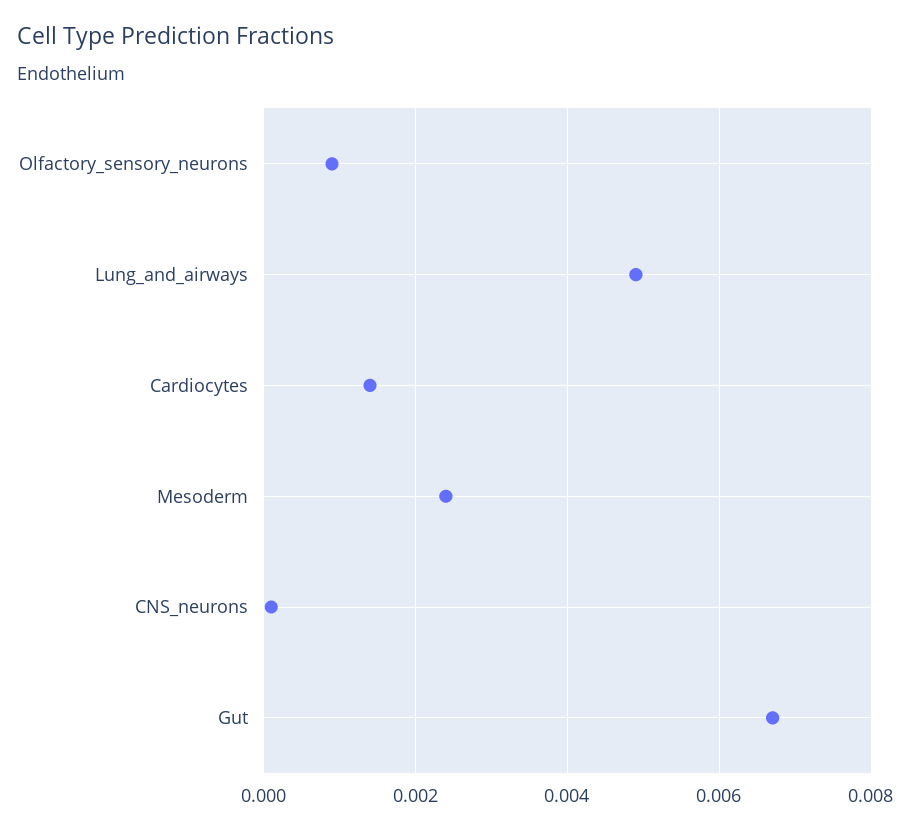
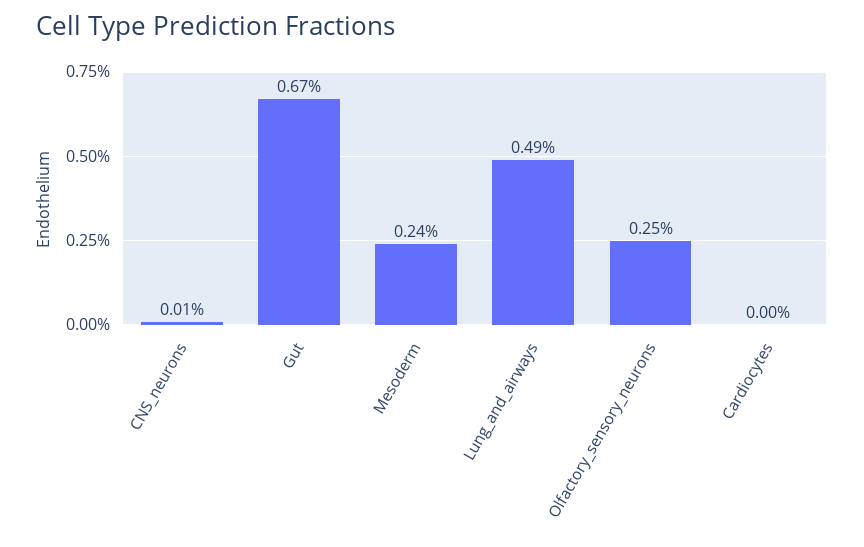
  {
-   "Olfactory_sensory_neurons": 0.001,
+   "Olfactory_sensory_neurons": 0.0025,
    "Lung_and_airways": 0.0049,
-   "Cardiocytes": 0.0015,
+   "Cardiocytes": 0,
    "Mesoderm": 0.0024,
    "CNS_neurons": 0.0001,
    "Gut": 0.0067
  }

